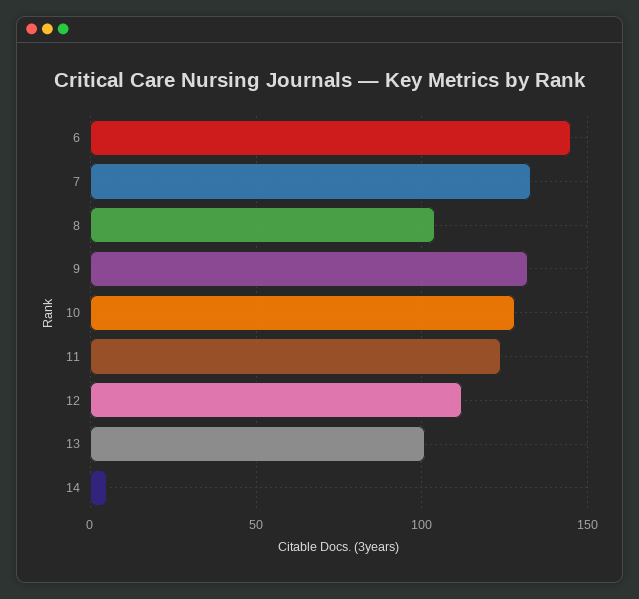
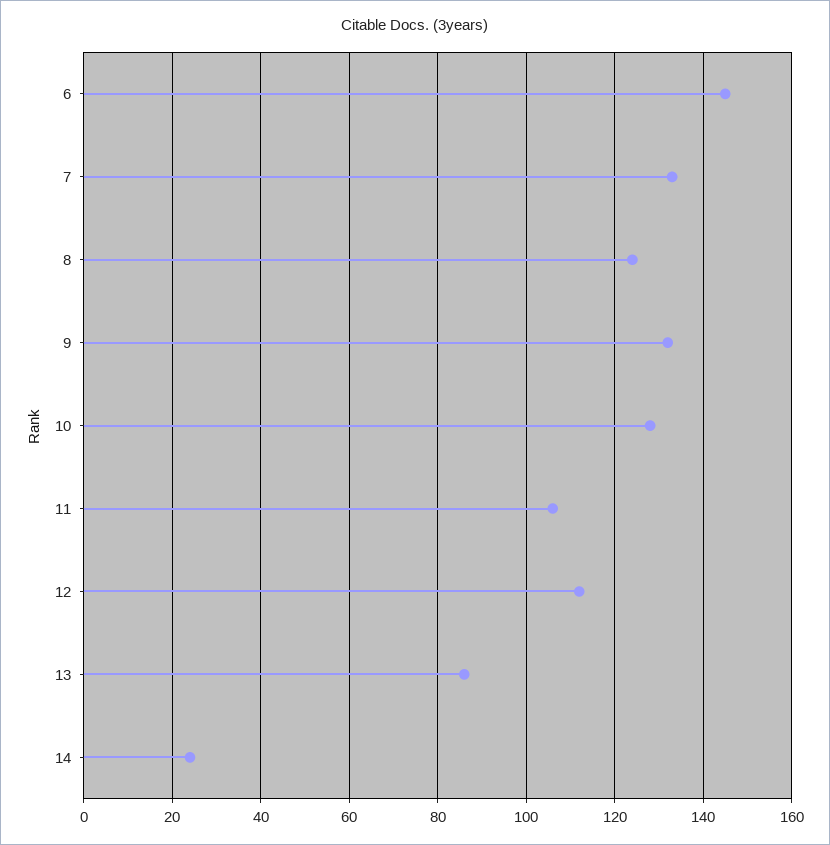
  {
    "6": 145,
    "7": 135,
-   "8": 105,
+   "8": 125,
    "9": 130,
    "10": 130,
-   "11": 125,
+   "11": 105,
    "12": 110,
-   "13": 100,
+   "13": 85,
-   "14": 5
+   "14": 25
  }

